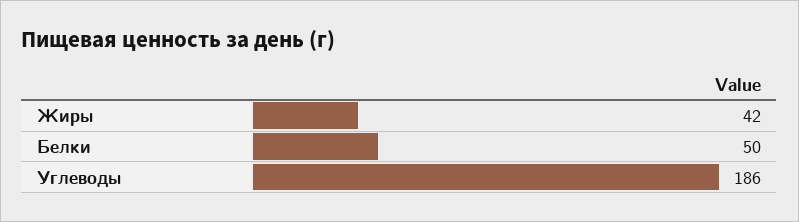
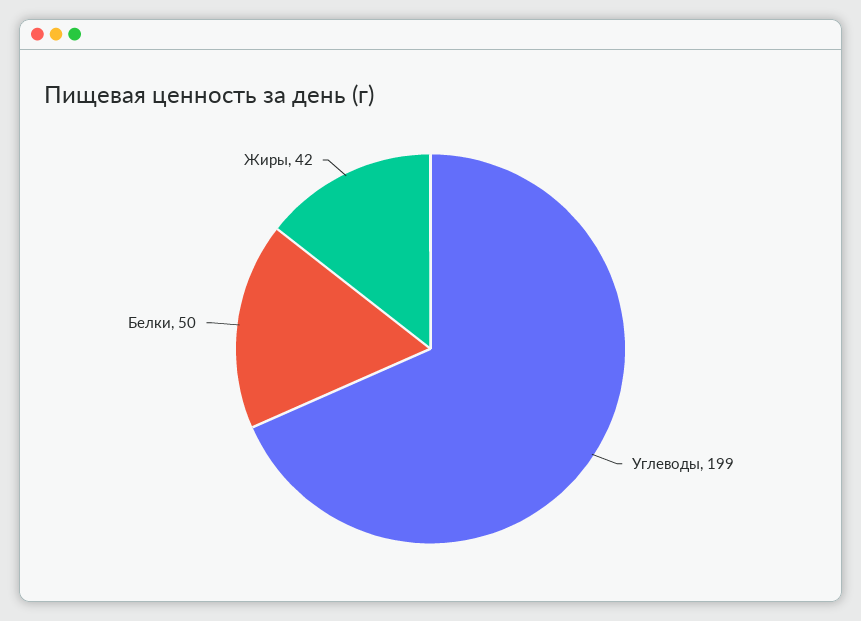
  {
    "Жиры": 42,
    "Белки": 50,
-   "Углеводы": 186
+   "Углеводы": 199
  }

